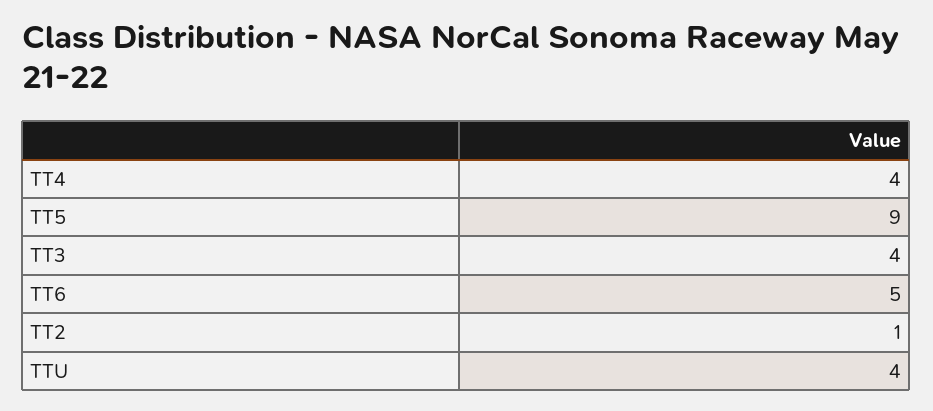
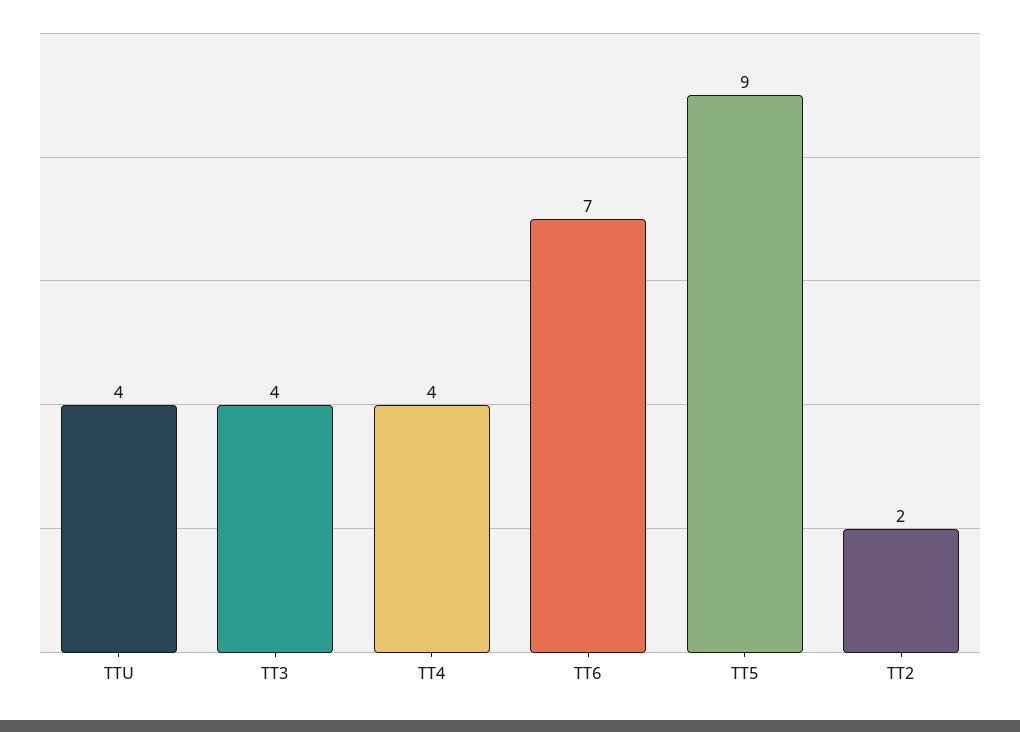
  {
    "TT4": 4,
    "TT5": 9,
    "TT3": 4,
-   "TT6": 5,
+   "TT6": 7,
-   "TT2": 1,
+   "TT2": 2,
    "TTU": 4
  }

